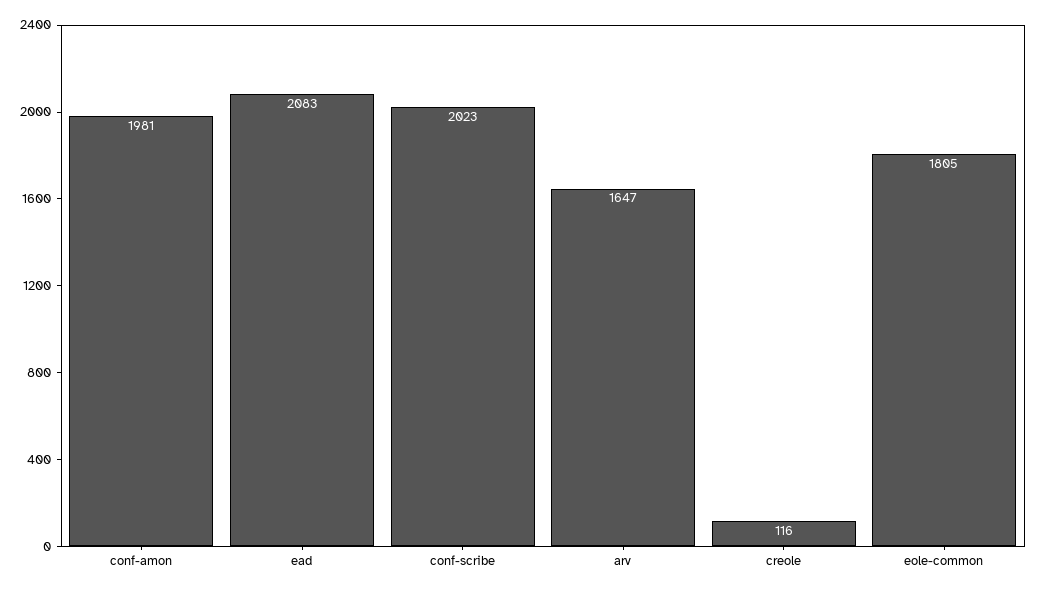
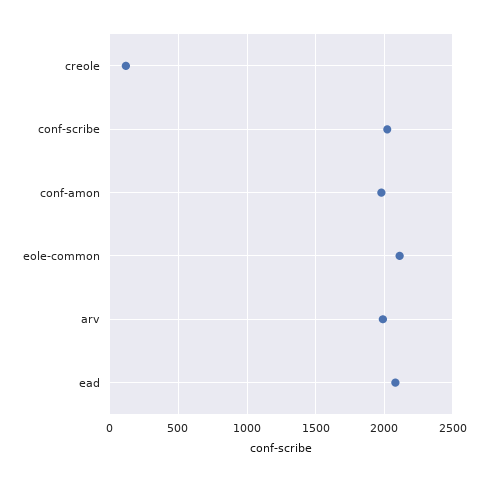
  {
    "conf-amon": 1981,
    "ead": 2083,
    "conf-scribe": 2023,
-   "arv": 1647,
+   "arv": 2000,
    "creole": 116,
-   "eole-common": 1805
+   "eole-common": 2100
  }

